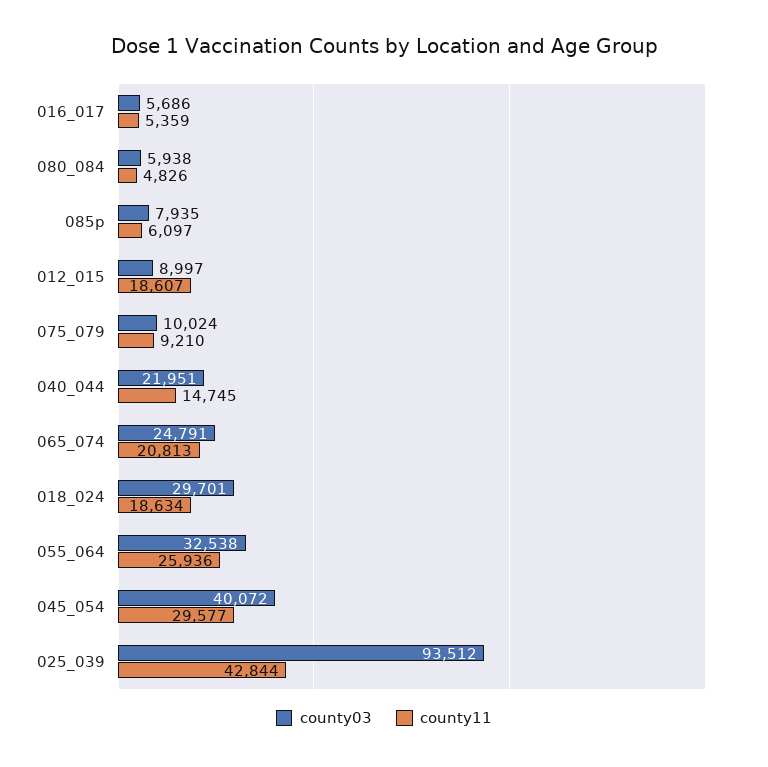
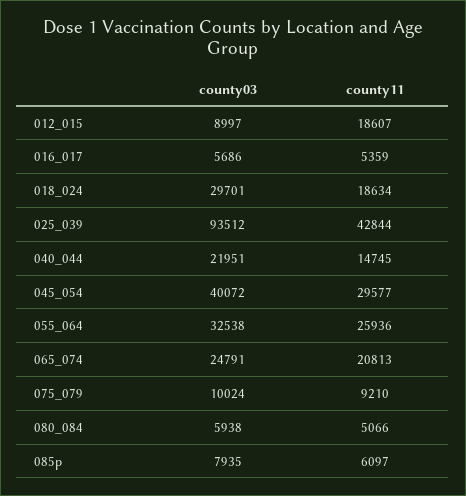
  {
    "county03": {
      "016_017": 5686,
      "080_084": 5938,
      "085p": 7935,
      "012_015": 8997,
      "075_079": 10024,
      "040_044": 21951,
      "065_074": 24791,
      "018_024": 29701,
      "055_064": 32538,
      "045_054": 40072,
      "025_039": 93512
    },
    "county11": {
      "016_017": 5359,
-     "080_084": 4826,
+     "080_084": 5066,
      "085p": 6097,
      "012_015": 18607,
      "075_079": 9210,
      "040_044": 14745,
      "065_074": 20813,
      "018_024": 18634,
      "055_064": 25936,
      "045_054": 29577,
      "025_039": 42844
    }
  }

